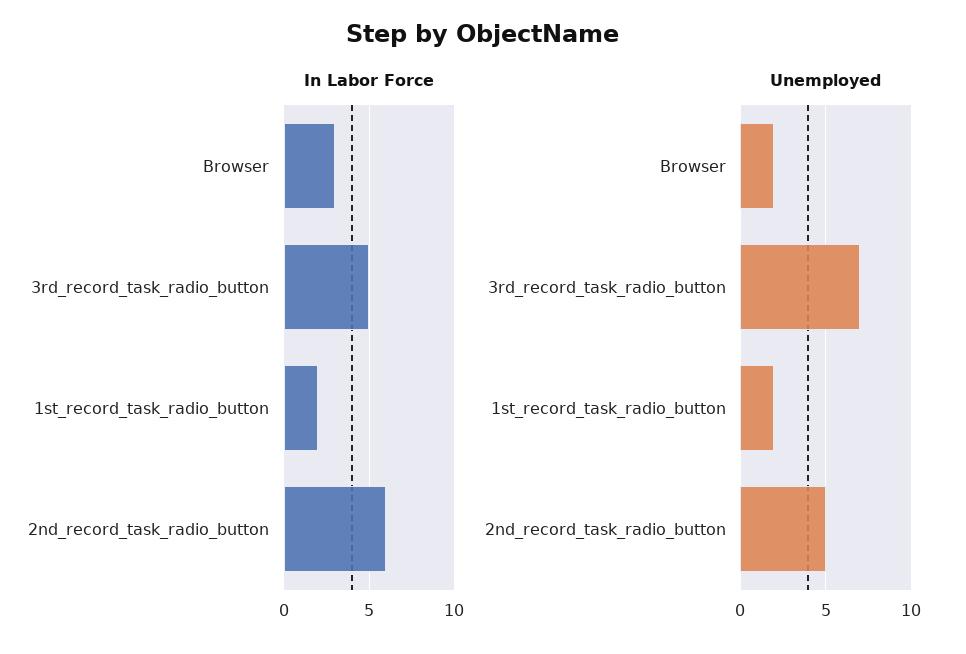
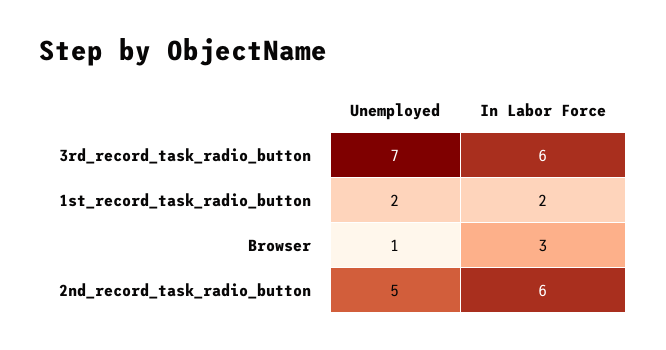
  {
    "In Labor Force": {
      "Browser": 3,
-     "3rd_record_task_radio_button": 5,
+     "3rd_record_task_radio_button": 6,
      "1st_record_task_radio_button": 2,
      "2nd_record_task_radio_button": 6
    },
    "Unemployed": {
-     "Browser": 2,
+     "Browser": 1,
      "3rd_record_task_radio_button": 7,
      "1st_record_task_radio_button": 2,
      "2nd_record_task_radio_button": 5
    }
  }

